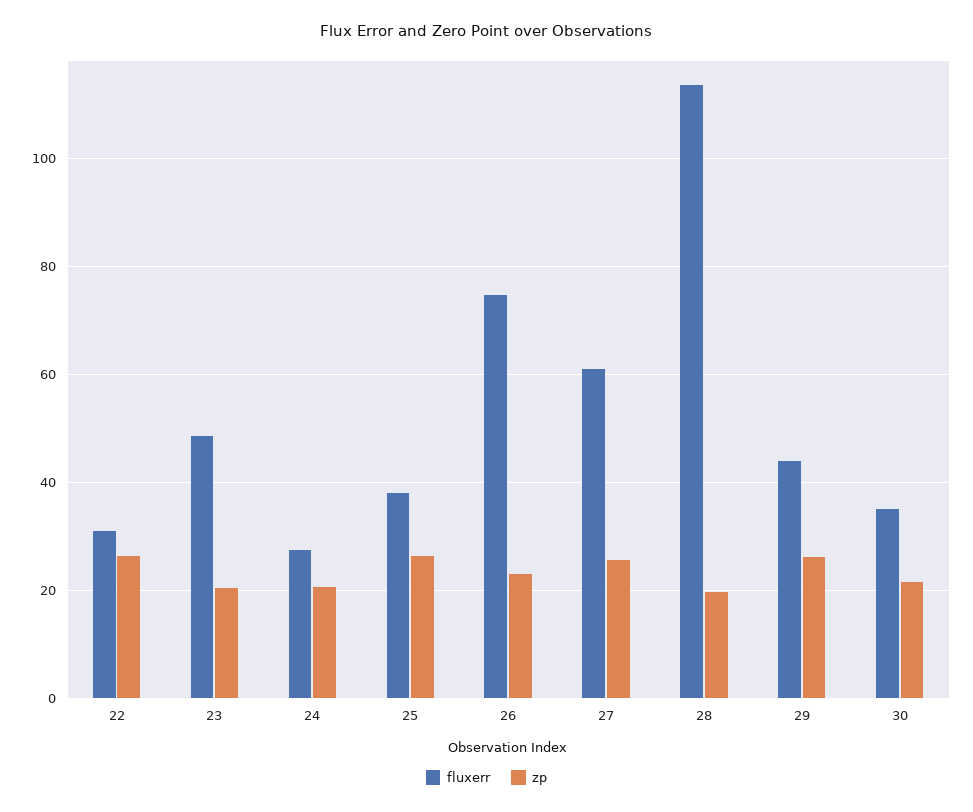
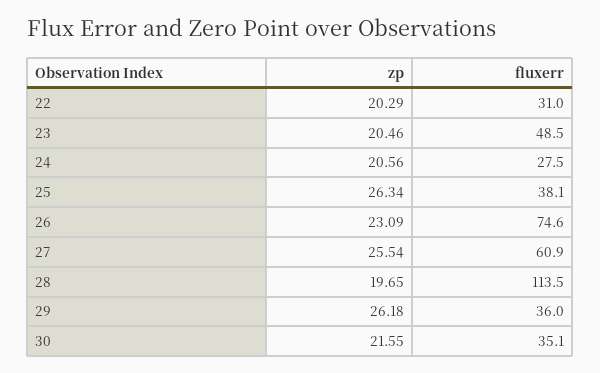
  {
    "fluxerr": {
      "22": 31,
      "23": 48.5,
      "24": 27.5,
      "25": 38.1,
      "26": 74.6,
      "27": 60.9,
      "28": 113.5,
-     "29": 44,
+     "29": 36,
      "30": 35.1
    },
    "zp": {
-     "22": 26,
+     "22": 20.29,
      "23": 20.46,
      "24": 20.56,
      "25": 26.34,
      "26": 23.09,
      "27": 25.54,
      "28": 19.65,
      "29": 26.18,
      "30": 21.55
    }
  }

